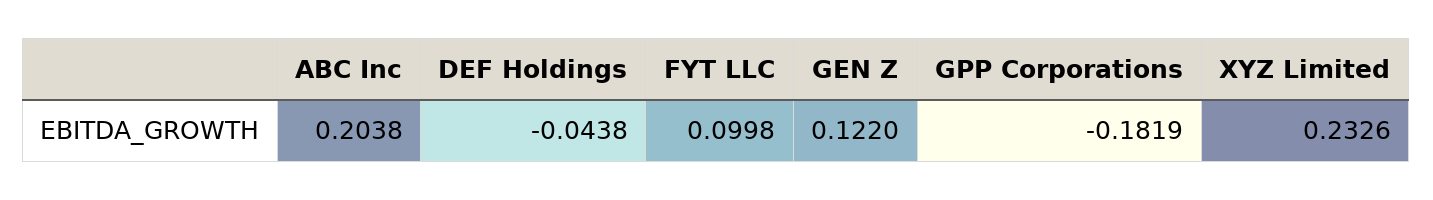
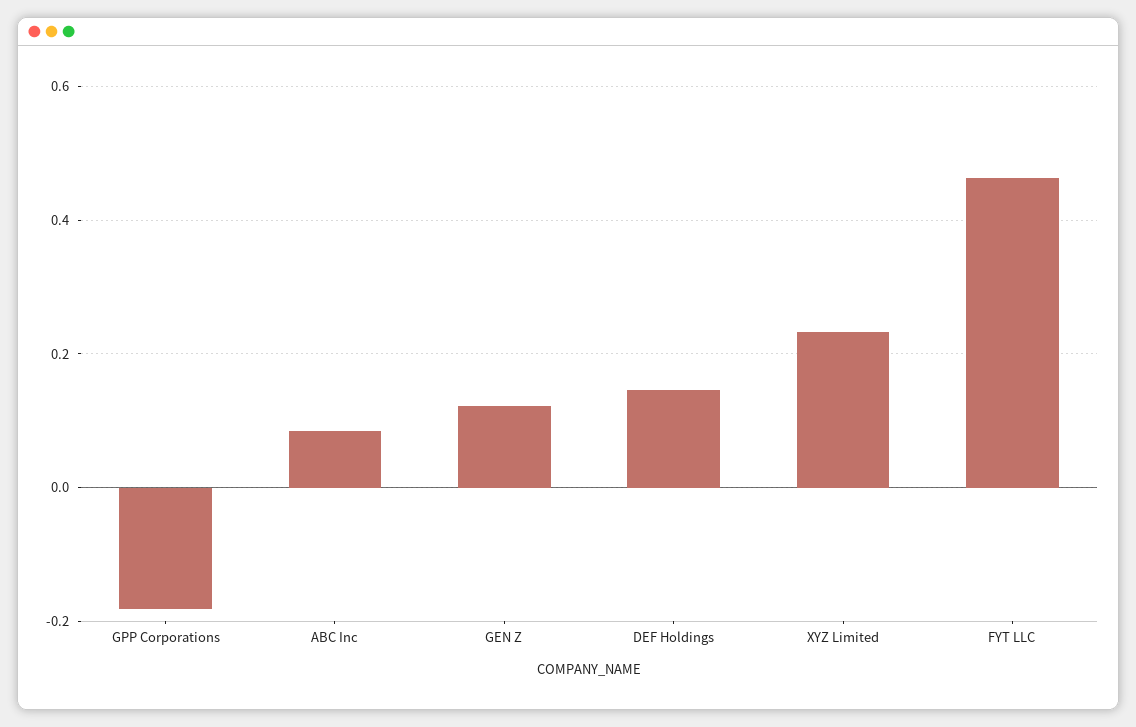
  {
-   "ABC Inc": 0.2038,
+   "ABC Inc": 0.08,
-   "DEF Holdings": -0.0438,
+   "DEF Holdings": 0.14,
-   "FYT LLC": 0.0998,
+   "FYT LLC": 0.46,
    "GEN Z": 0.122,
    "GPP Corporations": -0.1819,
    "XYZ Limited": 0.2326
  }

